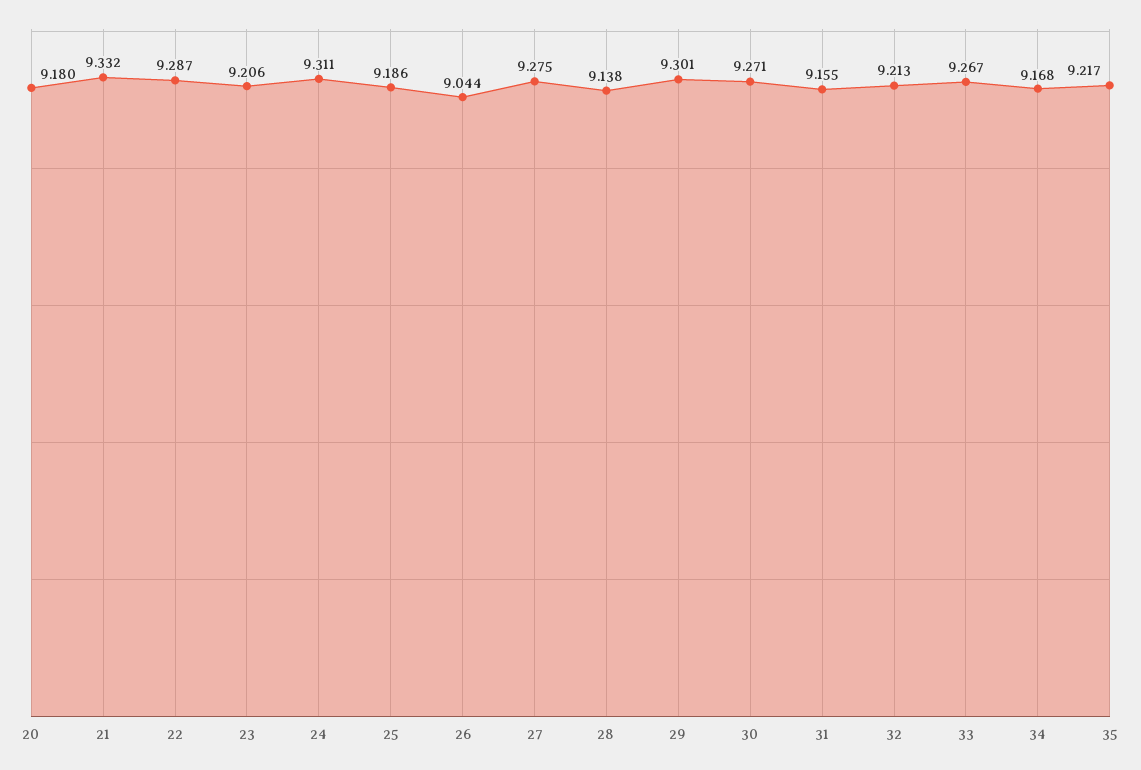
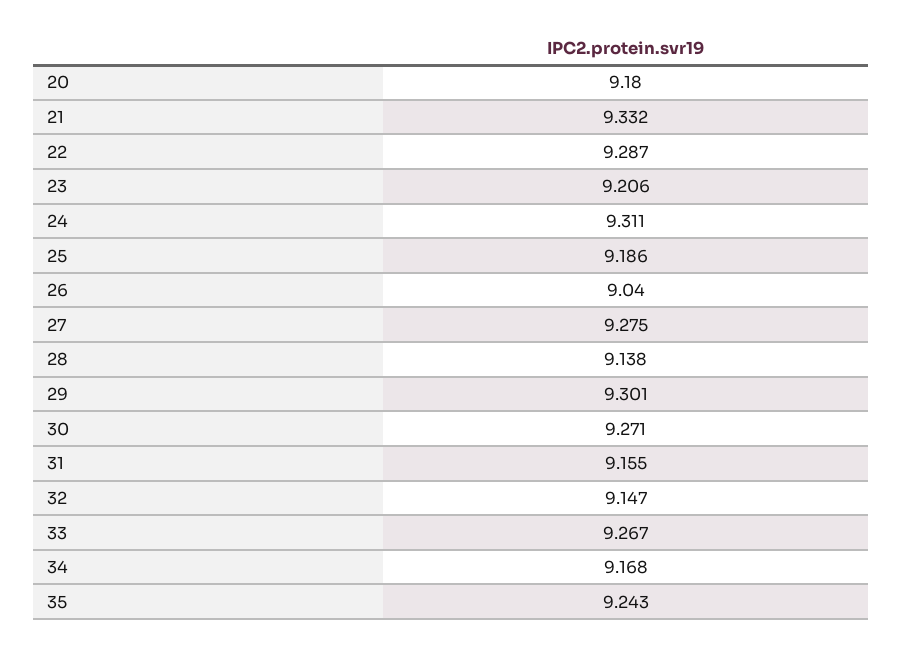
  {
    "20": 9.18,
    "21": 9.332,
    "22": 9.287,
    "23": 9.206,
    "24": 9.311,
    "25": 9.186,
-   "26": 9.044,
+   "26": 9.04,
    "27": 9.275,
    "28": 9.138,
    "29": 9.301,
    "30": 9.271,
    "31": 9.155,
-   "32": 9.213,
+   "32": 9.147,
    "33": 9.267,
    "34": 9.168,
-   "35": 9.217
+   "35": 9.243
  }

